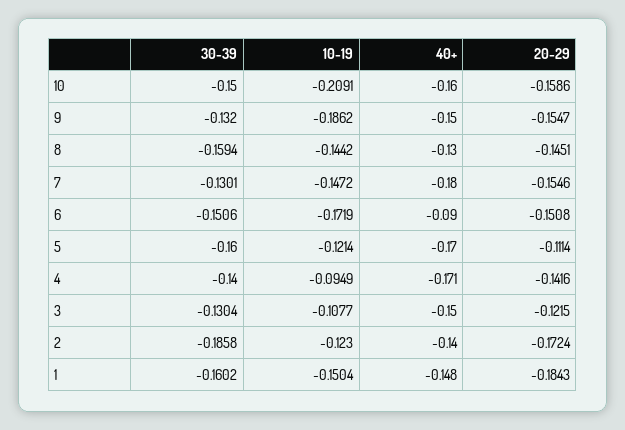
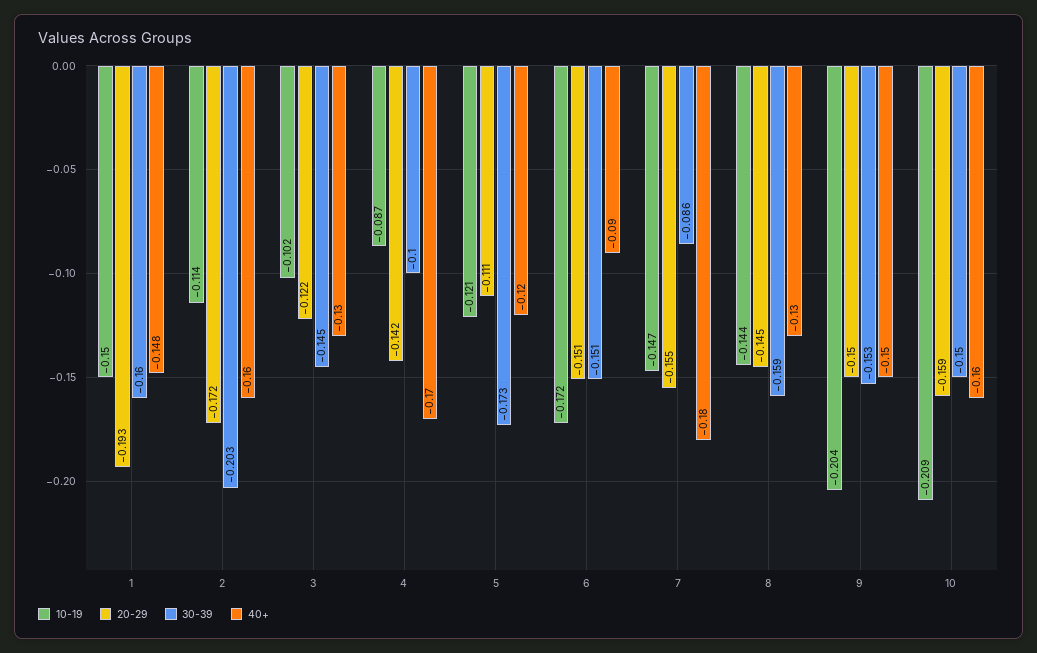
  {
    "30-39": {
      "10": -0.15,
-     "9": -0.132,
+     "9": -0.153,
      "8": -0.1594,
-     "7": -0.1301,
+     "7": -0.086,
      "6": -0.1506,
-     "5": -0.16,
+     "5": -0.173,
-     "4": -0.14,
+     "4": -0.1,
-     "3": -0.1304,
+     "3": -0.145,
-     "2": -0.1858,
+     "2": -0.203,
      "1": -0.1602
    },
    "10-19": {
      "10": -0.2091,
-     "9": -0.1862,
+     "9": -0.204,
      "8": -0.1442,
      "7": -0.1472,
      "6": -0.1719,
      "5": -0.1214,
-     "4": -0.0949,
+     "4": -0.087,
-     "3": -0.1077,
+     "3": -0.102,
-     "2": -0.123,
+     "2": -0.114,
      "1": -0.1504
    },
    "40+": {
      "10": -0.16,
      "9": -0.15,
      "8": -0.13,
      "7": -0.18,
      "6": -0.09,
-     "5": -0.17,
+     "5": -0.12,
-     "4": -0.171,
+     "4": -0.17,
-     "3": -0.15,
+     "3": -0.13,
-     "2": -0.14,
+     "2": -0.16,
      "1": -0.148
    },
    "20-29": {
      "10": -0.1586,
-     "9": -0.1547,
+     "9": -0.15,
      "8": -0.1451,
      "7": -0.1546,
      "6": -0.1508,
      "5": -0.1114,
      "4": -0.1416,
      "3": -0.1215,
      "2": -0.1724,
-     "1": -0.1843
+     "1": -0.193
    }
  }

